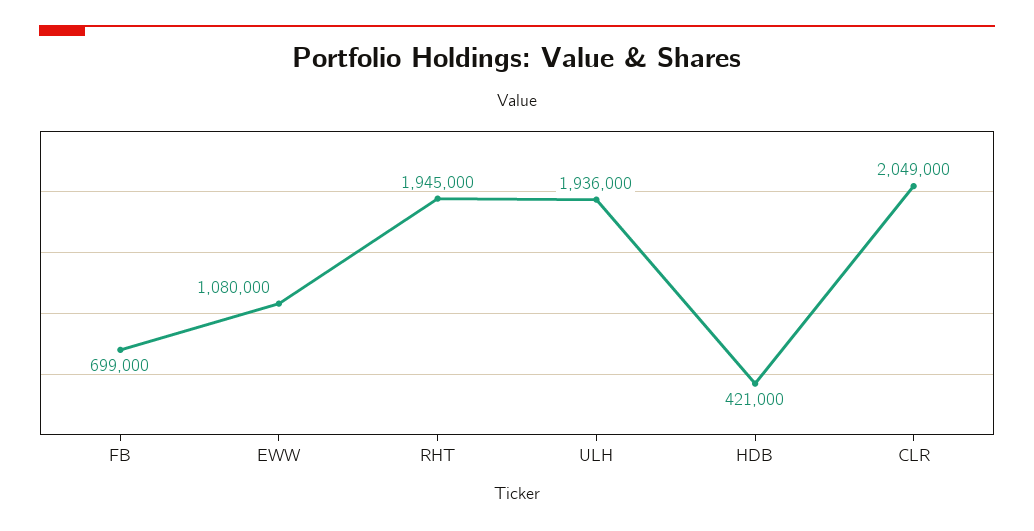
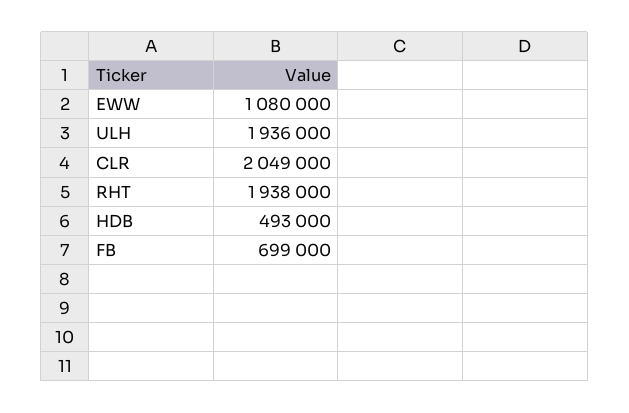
  {
    "FB": 699000,
    "EWW": 1080000,
-   "RHT": 1945000,
+   "RHT": 1938000,
    "ULH": 1936000,
-   "HDB": 421000,
+   "HDB": 493000,
    "CLR": 2049000
  }

